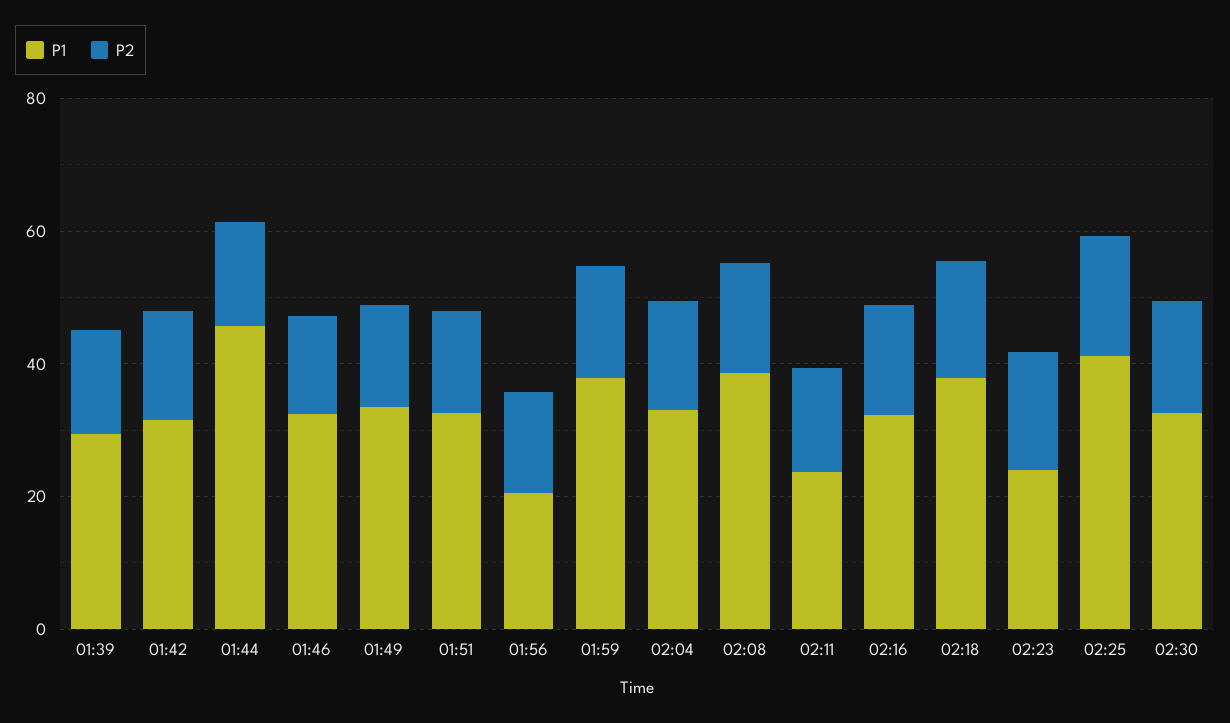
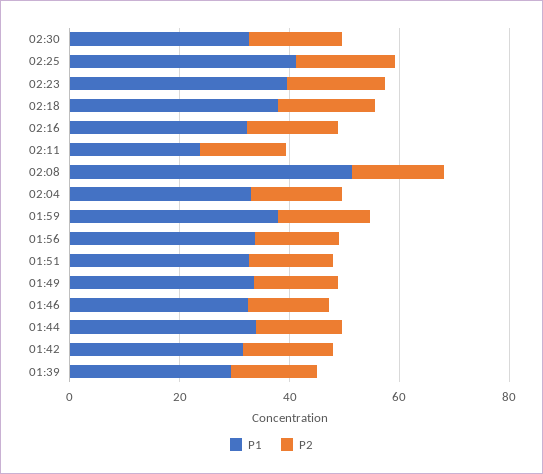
  {
    "P1": {
      "01:39": 30,
      "01:42": 30,
-     "01:44": 45,
+     "01:44": 35,
      "01:46": 30,
      "01:49": 35,
      "01:51": 35,
-     "01:56": 20,
+     "01:56": 35,
      "01:59": 40,
      "02:04": 35,
-     "02:08": 40,
+     "02:08": 50,
      "02:11": 25,
      "02:16": 30,
      "02:18": 40,
-     "02:23": 25,
+     "02:23": 40,
      "02:25": 40,
      "02:30": 35
    },
    "P2": {
      "01:39": 15,
      "01:42": 15,
      "01:44": 15,
      "01:46": 15,
      "01:49": 15,
      "01:51": 15,
      "01:56": 15,
      "01:59": 15,
      "02:04": 15,
      "02:08": 15,
      "02:11": 15,
      "02:16": 15,
      "02:18": 20,
      "02:23": 20,
      "02:25": 20,
      "02:30": 15
    }
  }

